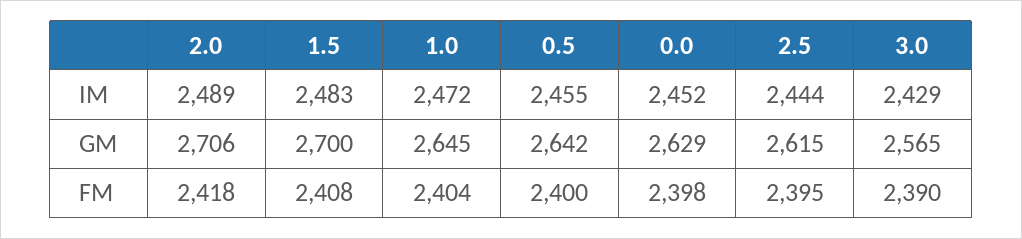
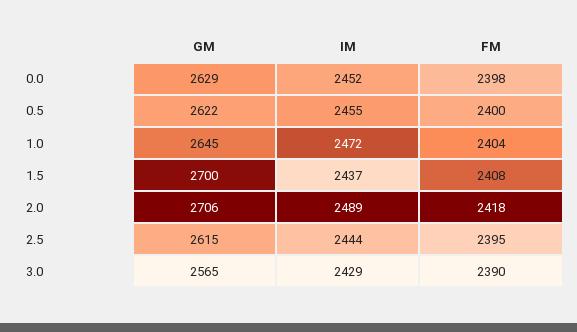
  {
    "2.0": {
      "IM": 2489,
      "GM": 2706,
      "FM": 2418
    },
    "1.5": {
-     "IM": 2483,
+     "IM": 2437,
      "GM": 2700,
      "FM": 2408
    },
    "1.0": {
      "IM": 2472,
      "GM": 2645,
      "FM": 2404
    },
    "0.5": {
      "IM": 2455,
-     "GM": 2642,
+     "GM": 2622,
      "FM": 2400
    },
    "0.0": {
      "IM": 2452,
      "GM": 2629,
      "FM": 2398
    },
    "2.5": {
      "IM": 2444,
      "GM": 2615,
      "FM": 2395
    },
    "3.0": {
      "IM": 2429,
      "GM": 2565,
      "FM": 2390
    }
  }

